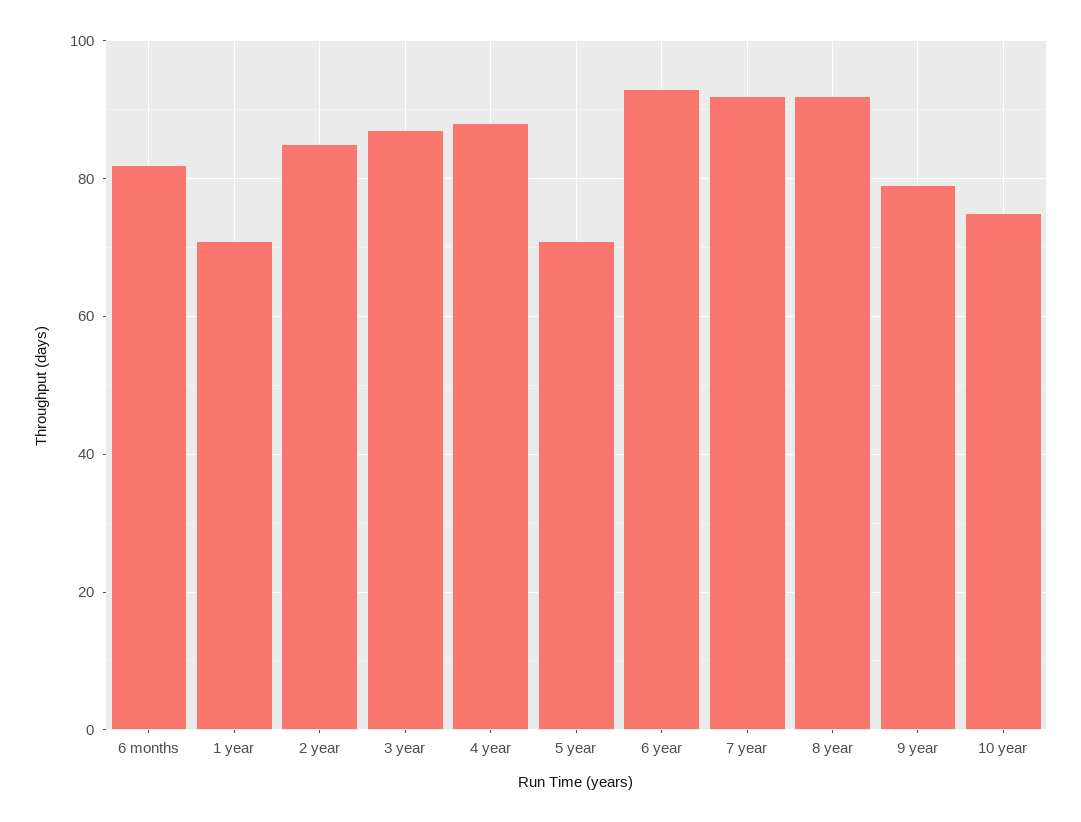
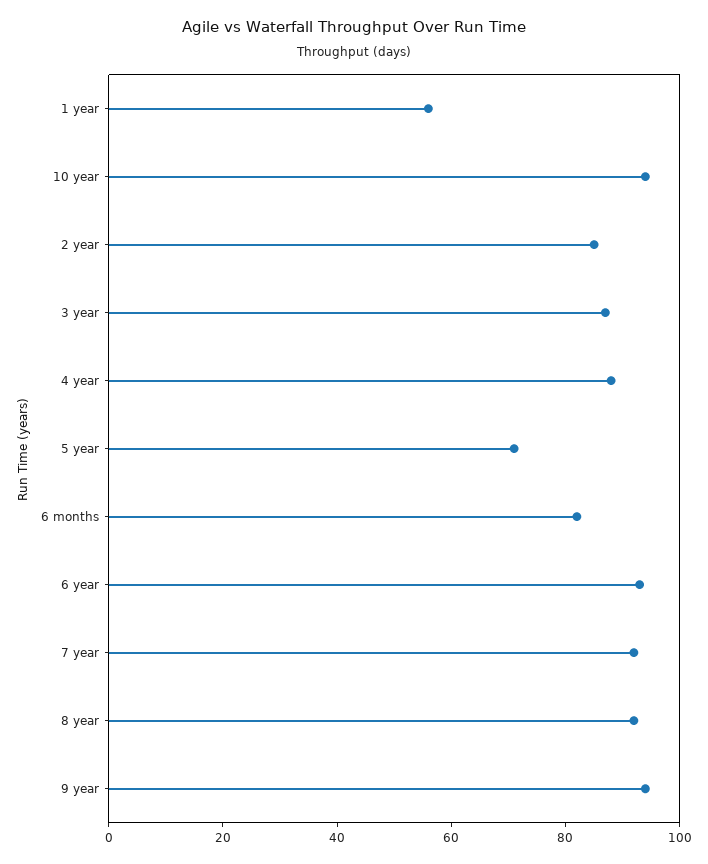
  {
    "6 months": 80,
-   "1 year": 70,
+   "1 year": 55,
    "2 year": 85,
    "3 year": 85,
    "4 year": 90,
    "5 year": 70,
    "6 year": 95,
    "7 year": 90,
    "8 year": 90,
-   "9 year": 80,
+   "9 year": 95,
-   "10 year": 75
+   "10 year": 95
  }

